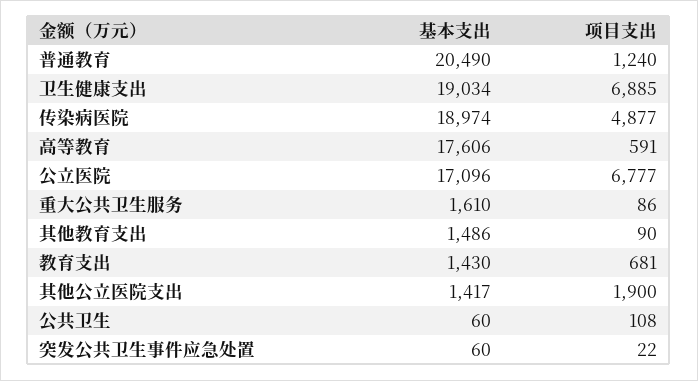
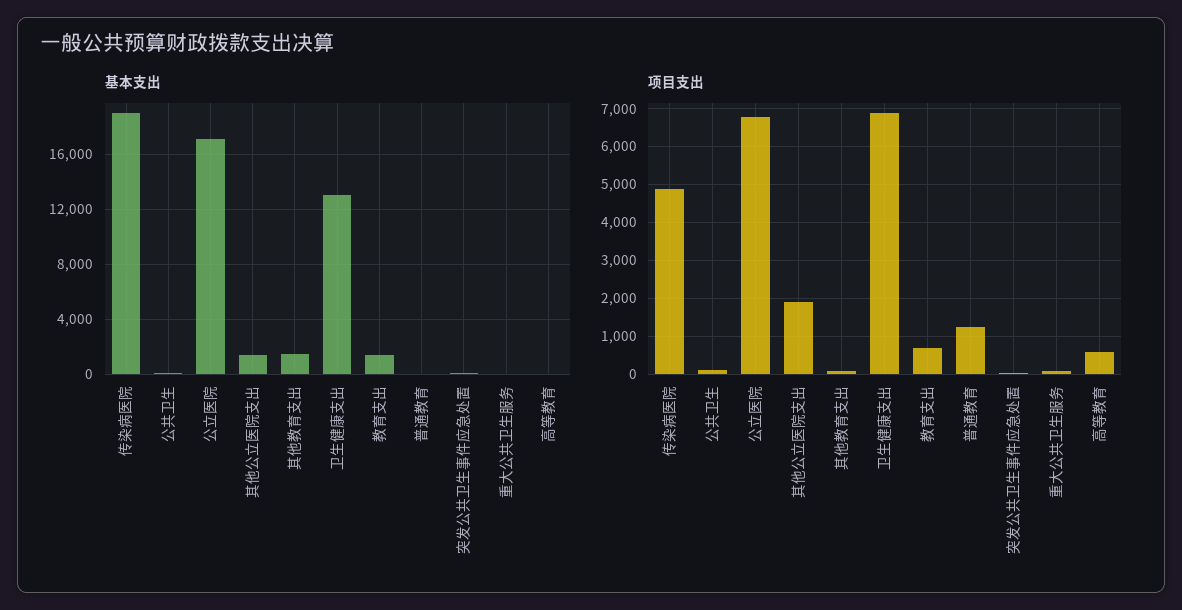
  {
    "基本支出": {
-     "普通教育": 20490,
+     "普通教育": 0,
-     "卫生健康支出": 19034,
+     "卫生健康支出": 13000,
      "传染病医院": 18974,
-     "高等教育": 17606,
+     "高等教育": 0,
      "公立医院": 17096,
-     "重大公共卫生服务": 1610,
+     "重大公共卫生服务": 0,
      "其他教育支出": 1486,
      "教育支出": 1430,
      "其他公立医院支出": 1417,
      "公共卫生": 60,
      "突发公共卫生事件应急处置": 60
    },
    "项目支出": {
      "普通教育": 1240,
      "卫生健康支出": 6885,
      "传染病医院": 4877,
      "高等教育": 591,
      "公立医院": 6777,
      "重大公共卫生服务": 86,
      "其他教育支出": 90,
      "教育支出": 681,
      "其他公立医院支出": 1900,
      "公共卫生": 108,
      "突发公共卫生事件应急处置": 22
    }
  }

